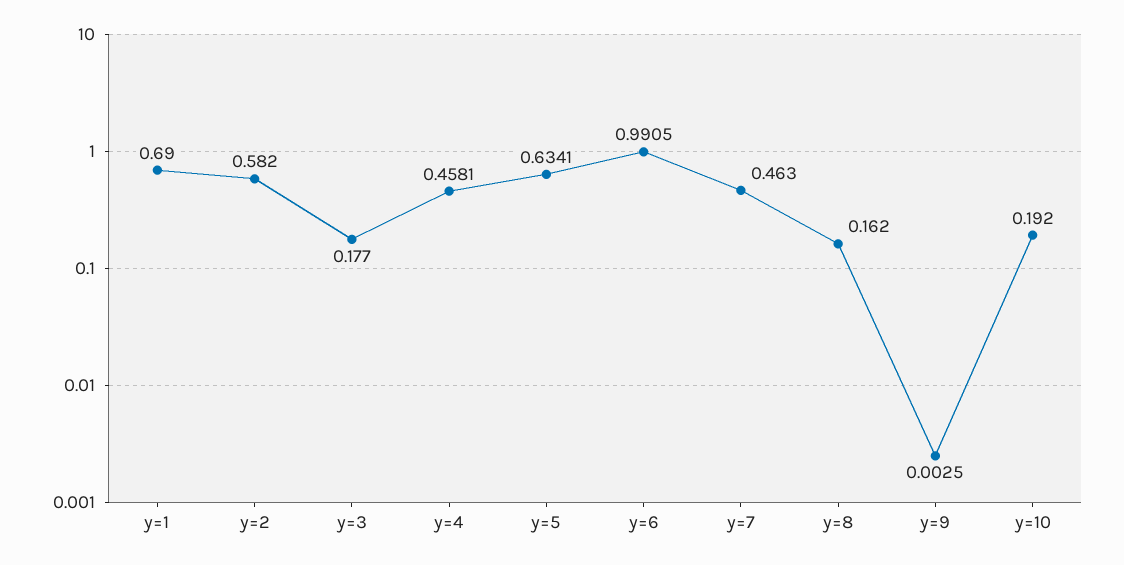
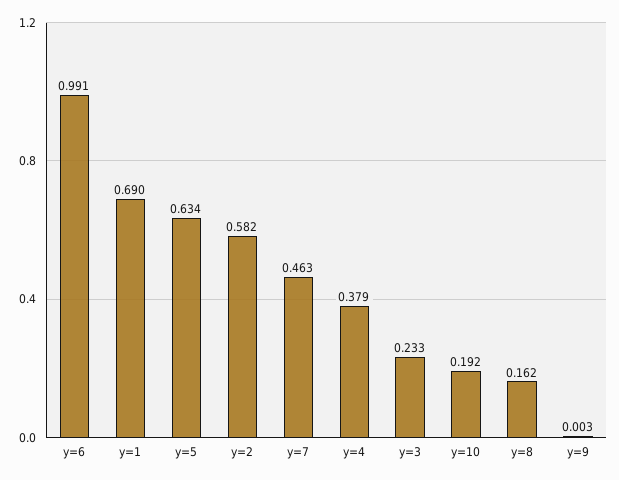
  {
    "y=1": 0.69,
    "y=2": 0.582,
-   "y=3": 0.177,
+   "y=3": 0.233,
-   "y=4": 0.4581,
+   "y=4": 0.379,
    "y=5": 0.6341,
    "y=6": 0.9905,
    "y=7": 0.463,
    "y=8": 0.162,
    "y=9": 0.0025,
    "y=10": 0.192
  }

